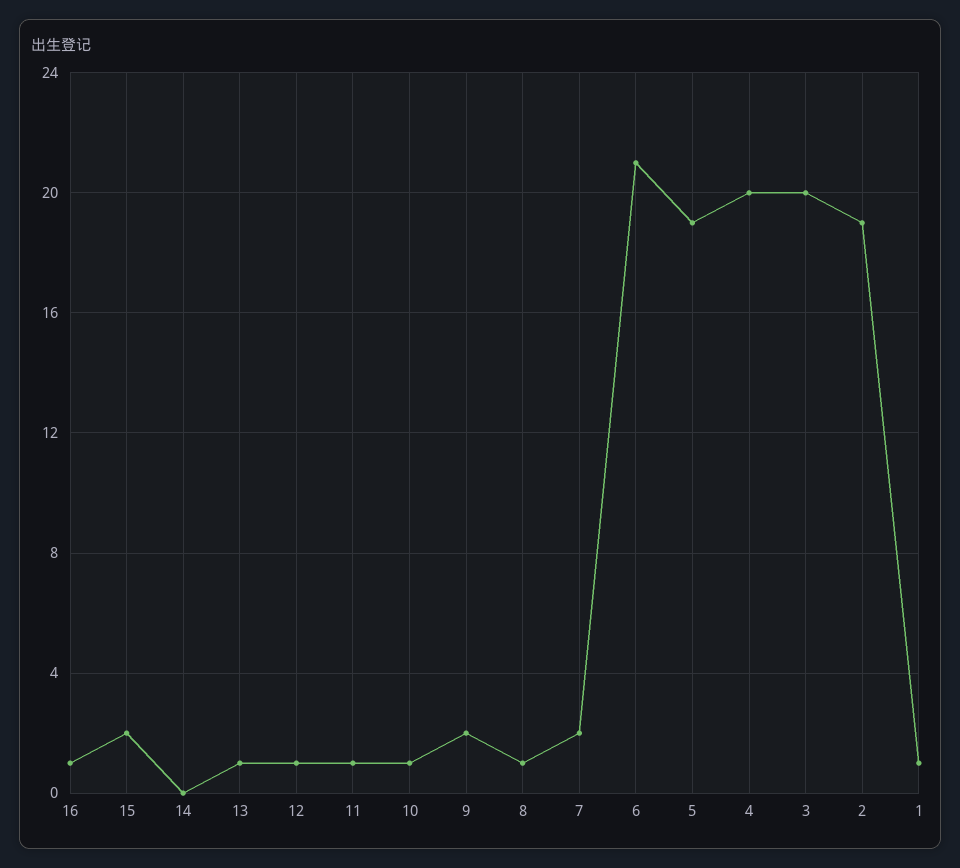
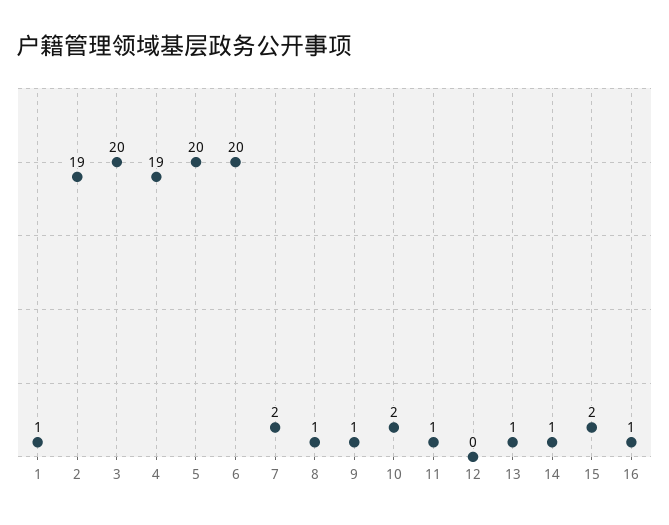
  {
    "16": 1,
    "15": 2,
-   "14": 0,
+   "14": 1,
    "13": 1,
-   "12": 1,
+   "12": 0,
    "11": 1,
-   "10": 1,
+   "10": 2,
-   "9": 2,
+   "9": 1,
    "8": 1,
    "7": 2,
-   "6": 21,
+   "6": 20,
-   "5": 19,
+   "5": 20,
-   "4": 20,
+   "4": 19,
    "3": 20,
    "2": 19,
    "1": 1
  }

